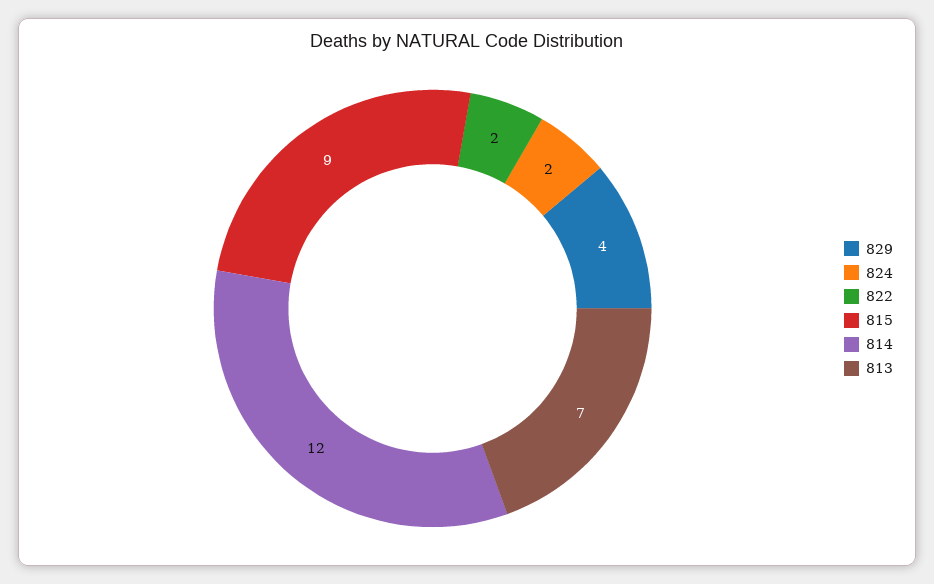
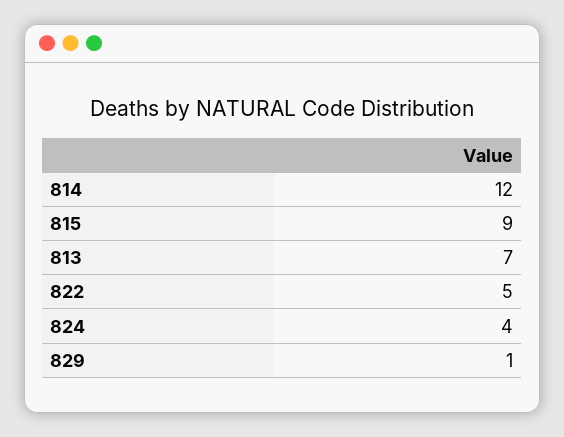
  {
-   "829": 4,
+   "829": 1,
-   "824": 2,
+   "824": 4,
-   "822": 2,
+   "822": 5,
    "815": 9,
    "814": 12,
    "813": 7
  }

